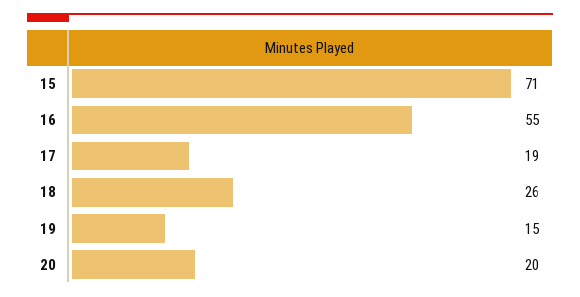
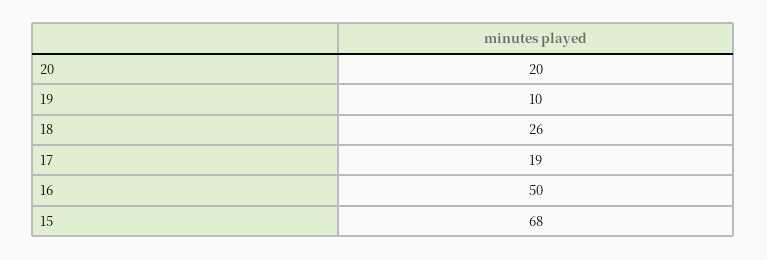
  {
-   "15": 71,
+   "15": 68,
-   "16": 55,
+   "16": 50,
    "17": 19,
    "18": 26,
-   "19": 15,
+   "19": 10,
    "20": 20
  }

